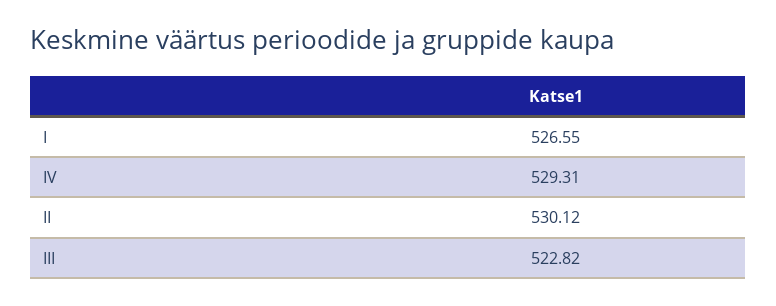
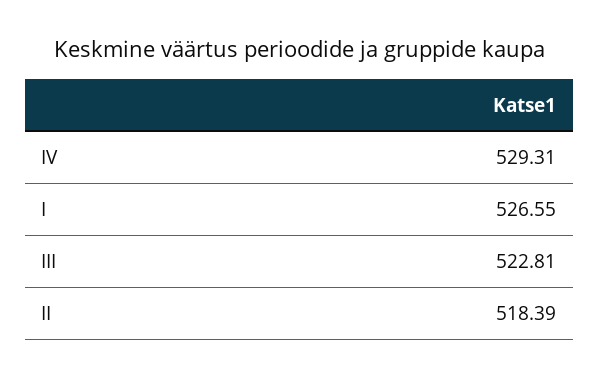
  {
    "I": 526.55,
    "IV": 529.31,
-   "II": 530.12,
+   "II": 518.39,
-   "III": 522.82
+   "III": 522.81
  }

